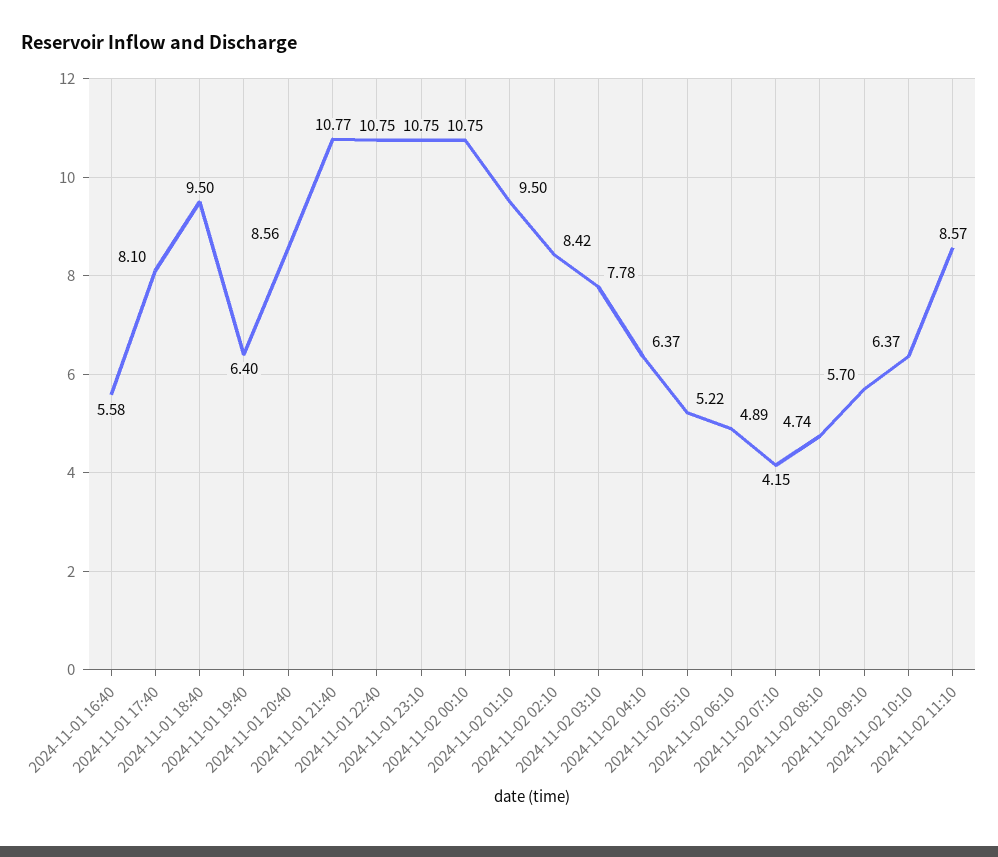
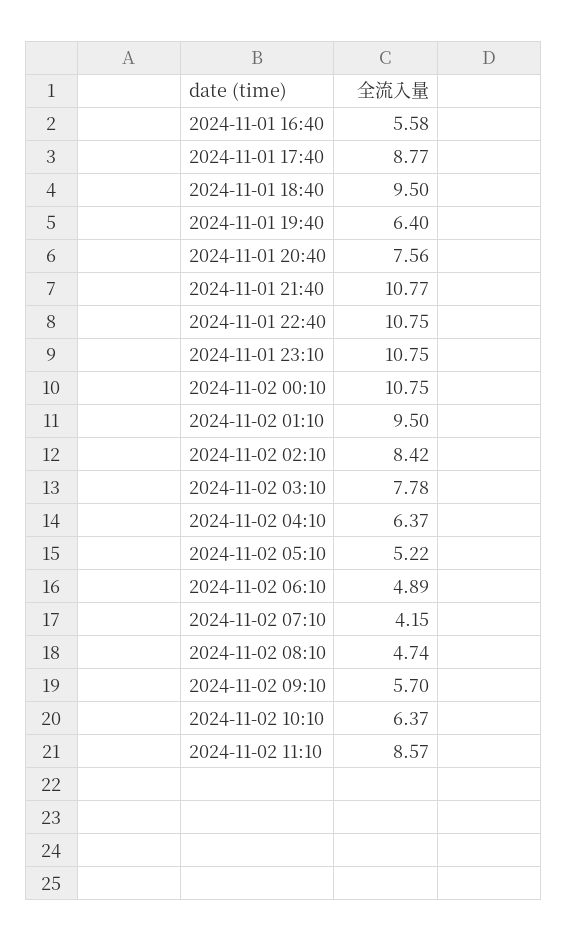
  {
    "2024-11-01 16:40": 5.58,
-   "2024-11-01 17:40": 8.1,
+   "2024-11-01 17:40": 8.77,
    "2024-11-01 18:40": 9.5,
    "2024-11-01 19:40": 6.4,
-   "2024-11-01 20:40": 8.56,
+   "2024-11-01 20:40": 7.56,
    "2024-11-01 21:40": 10.77,
    "2024-11-01 22:40": 10.75,
    "2024-11-01 23:10": 10.75,
    "2024-11-02 00:10": 10.75,
    "2024-11-02 01:10": 9.5,
    "2024-11-02 02:10": 8.42,
    "2024-11-02 03:10": 7.78,
    "2024-11-02 04:10": 6.37,
    "2024-11-02 05:10": 5.22,
    "2024-11-02 06:10": 4.89,
    "2024-11-02 07:10": 4.15,
    "2024-11-02 08:10": 4.74,
    "2024-11-02 09:10": 5.7,
    "2024-11-02 10:10": 6.37,
    "2024-11-02 11:10": 8.57
  }

